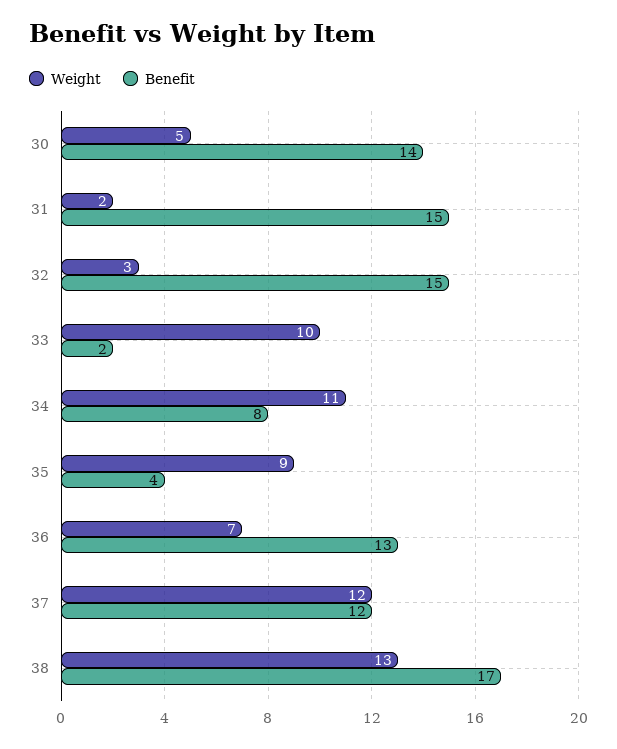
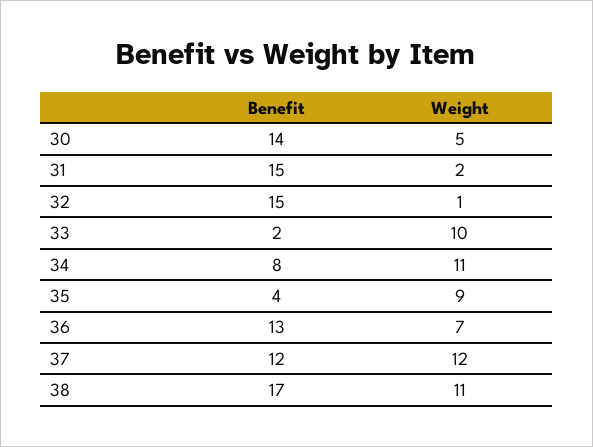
  {
    "Weight": {
      "30": 5,
      "31": 2,
-     "32": 3,
+     "32": 1,
      "33": 10,
      "34": 11,
      "35": 9,
      "36": 7,
      "37": 12,
-     "38": 13
+     "38": 11
    },
    "Benefit": {
      "30": 14,
      "31": 15,
      "32": 15,
      "33": 2,
      "34": 8,
      "35": 4,
      "36": 13,
      "37": 12,
      "38": 17
    }
  }

